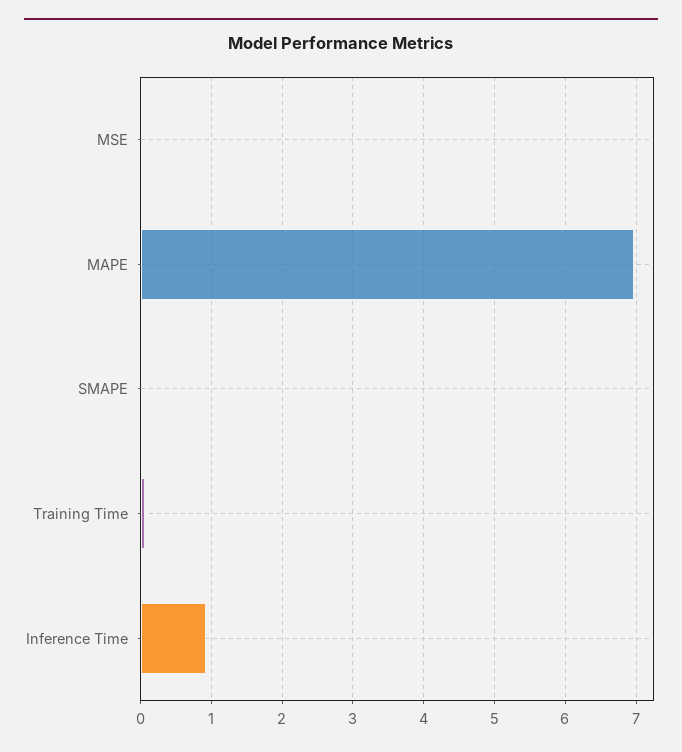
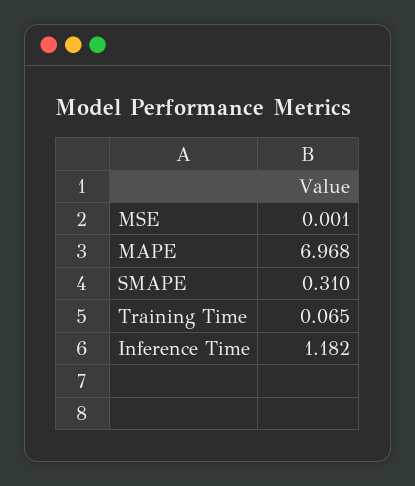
  {
    "MSE": 0.001,
    "MAPE": 6.968,
-   "SMAPE": 0,
+   "SMAPE": 0.31,
    "Training Time": 0.065,
-   "Inference Time": 0.9
+   "Inference Time": 1.182
  }

